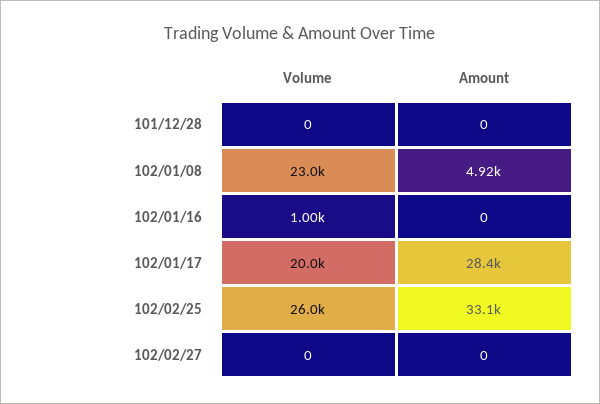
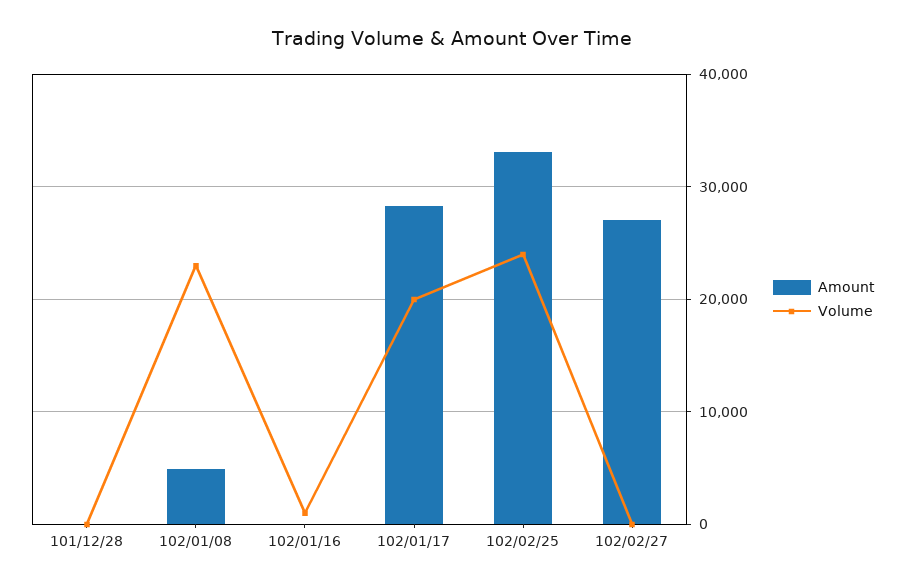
  {
    "Volume": {
      "101/12/28": 0,
      "102/01/08": 23000,
      "102/01/16": 1000,
      "102/01/17": 20000,
-     "102/02/25": 26000,
+     "102/02/25": 24000,
      "102/02/27": 0
    },
    "Amount": {
      "101/12/28": 0,
      "102/01/08": 4920,
      "102/01/16": 0,
      "102/01/17": 28400,
      "102/02/25": 33100,
-     "102/02/27": 0
+     "102/02/27": 27000
    }
  }

